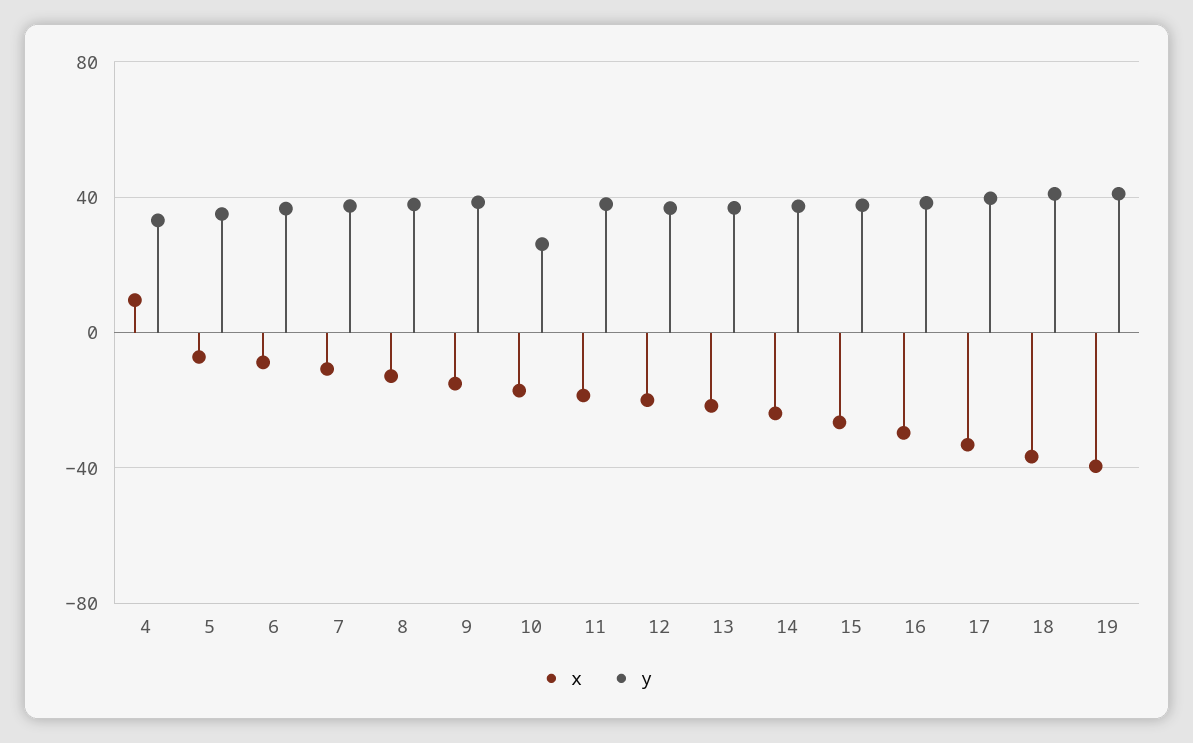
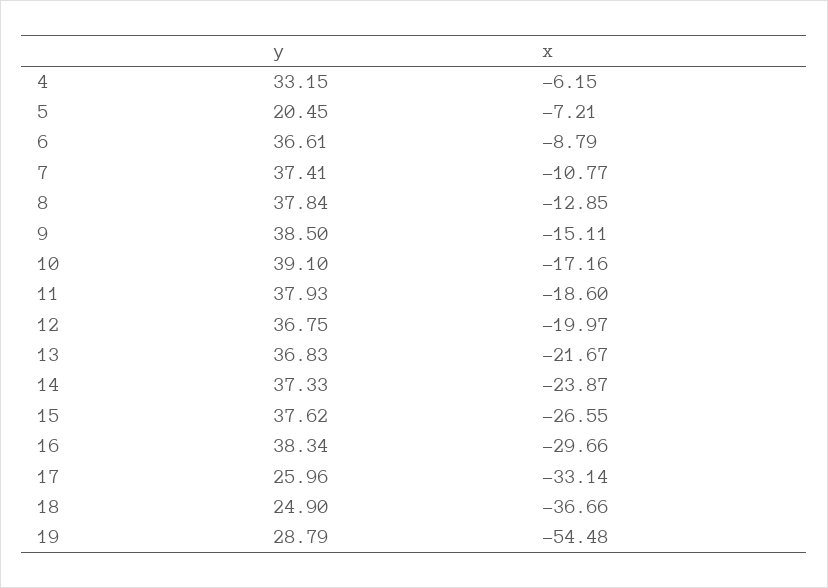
  {
    "x": {
-     "4": 10,
+     "4": -6.15,
      "5": -7.21,
      "6": -8.79,
      "7": -10.77,
      "8": -12.85,
      "9": -15.11,
      "10": -17.16,
      "11": -18.6,
      "12": -19.97,
      "13": -21.67,
      "14": -23.87,
      "15": -26.55,
      "16": -29.66,
      "17": -33.14,
      "18": -36.66,
-     "19": -40
+     "19": -54.48
    },
    "y": {
      "4": 33.15,
-     "5": 35,
+     "5": 20.45,
      "6": 36.61,
      "7": 37.41,
      "8": 37.84,
      "9": 38.5,
-     "10": 25,
+     "10": 39.1,
      "11": 37.93,
      "12": 36.75,
      "13": 36.83,
      "14": 37.33,
      "15": 37.62,
      "16": 38.34,
-     "17": 40,
+     "17": 25.96,
-     "18": 40,
+     "18": 24.9,
-     "19": 40
+     "19": 28.79
    }
  }

